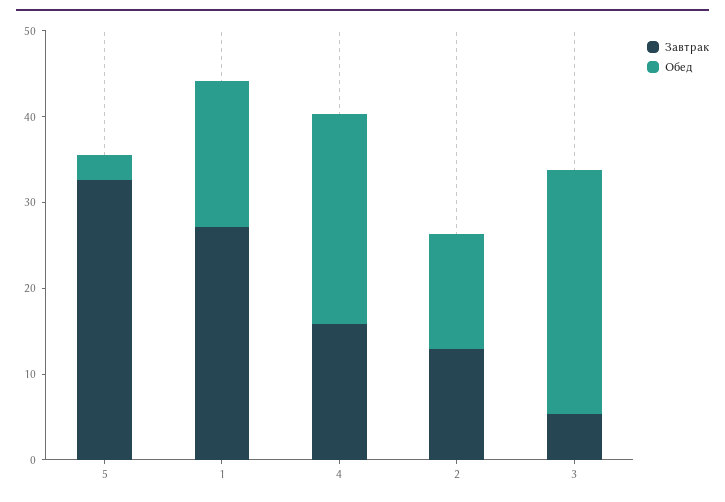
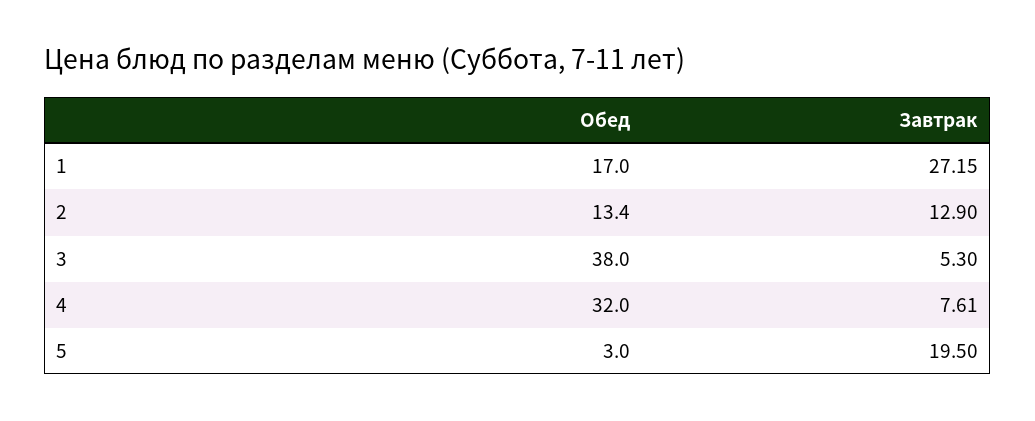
  {
    "Завтрак": {
-     "5": 32,
+     "5": 19.5,
      "1": 27.15,
-     "4": 16,
+     "4": 7.61,
      "2": 12.9,
      "3": 5.3
    },
    "Обед": {
      "5": 3,
      "1": 17,
-     "4": 24,
+     "4": 32,
      "2": 13.4,
-     "3": 28
+     "3": 38
    }
  }

